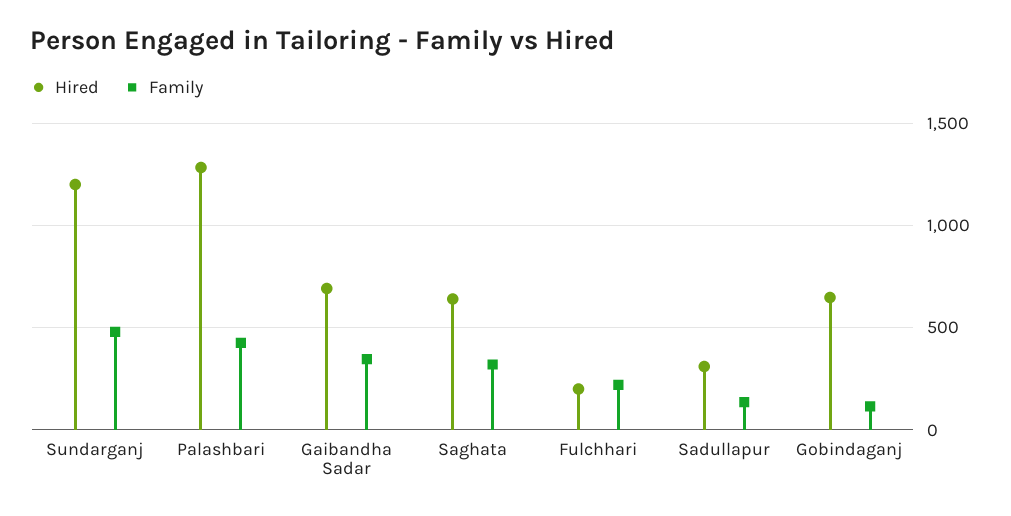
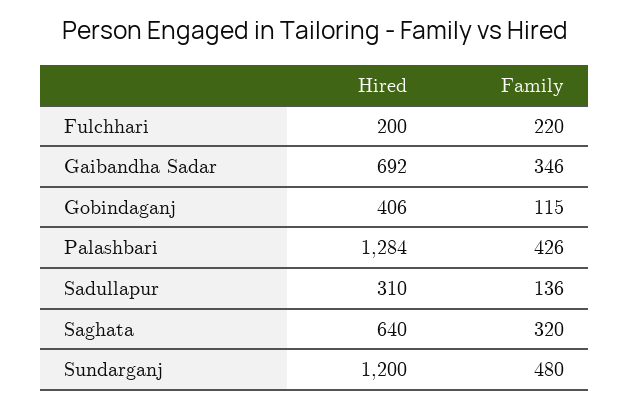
  {
    "Hired": {
      "Sundarganj": 1200,
      "Palashbari": 1284,
      "Gaibandha Sadar": 692,
      "Saghata": 640,
      "Fulchhari": 200,
      "Sadullapur": 310,
-     "Gobindaganj": 650
+     "Gobindaganj": 406
    },
    "Family": {
      "Sundarganj": 480,
      "Palashbari": 426,
      "Gaibandha Sadar": 346,
      "Saghata": 320,
      "Fulchhari": 220,
      "Sadullapur": 136,
      "Gobindaganj": 115
    }
  }

